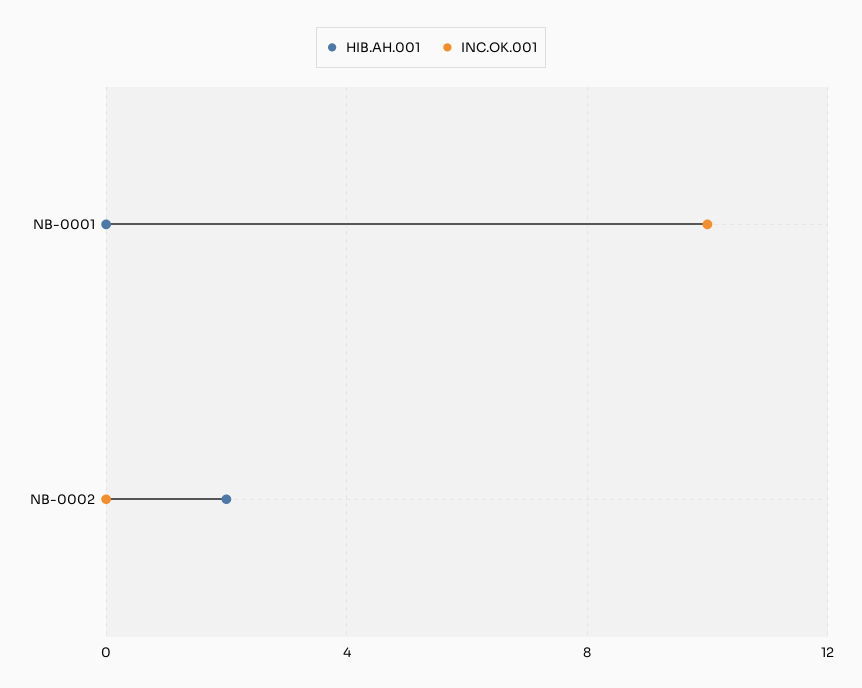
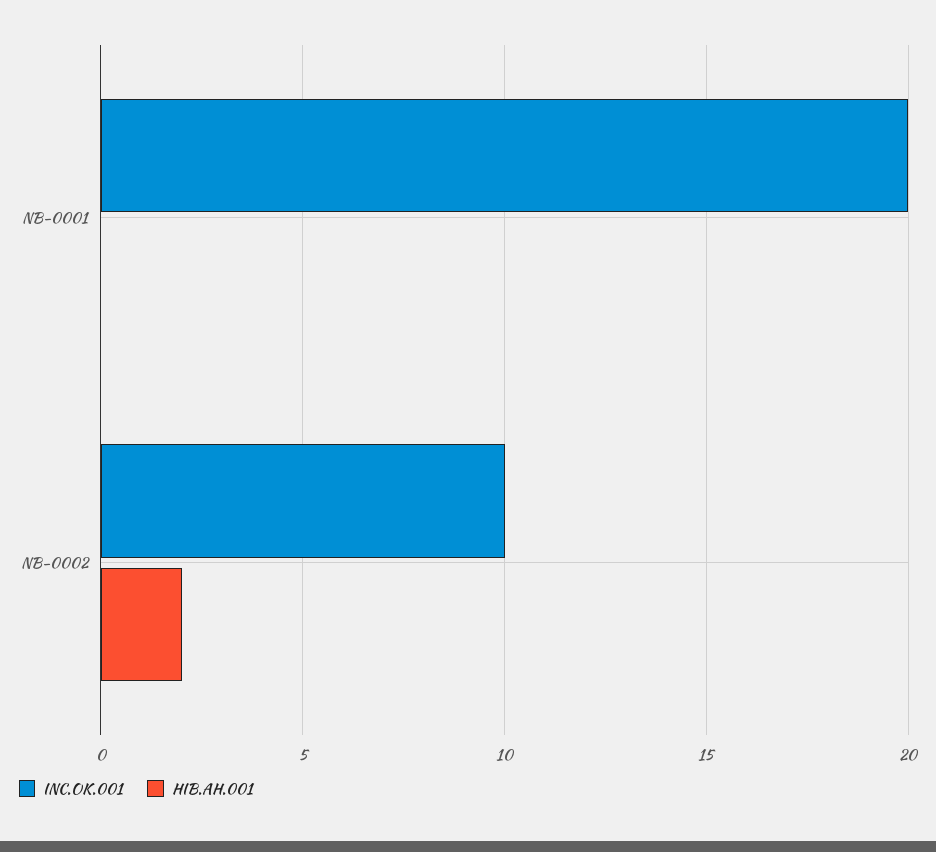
  {
    "HIB.AH.001": {
      "NB-0001": 0,
      "NB-0002": 2
    },
    "INC.OK.001": {
-     "NB-0001": 10,
+     "NB-0001": 20,
-     "NB-0002": 0
+     "NB-0002": 10
    }
  }

